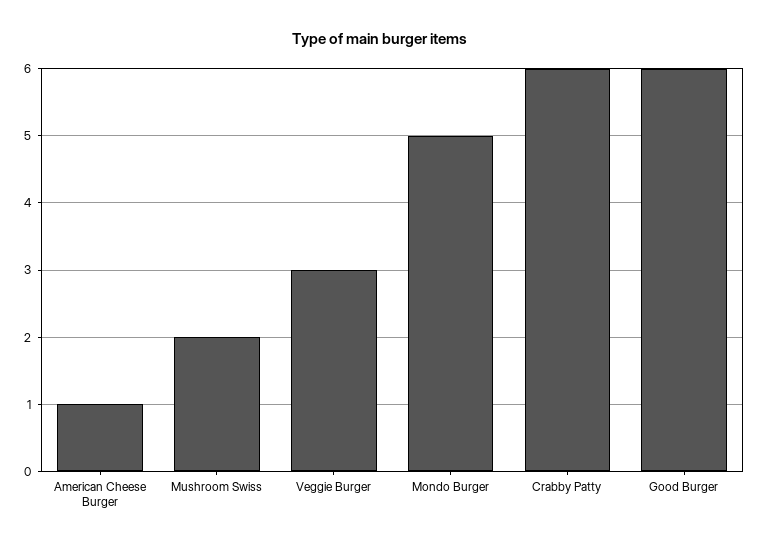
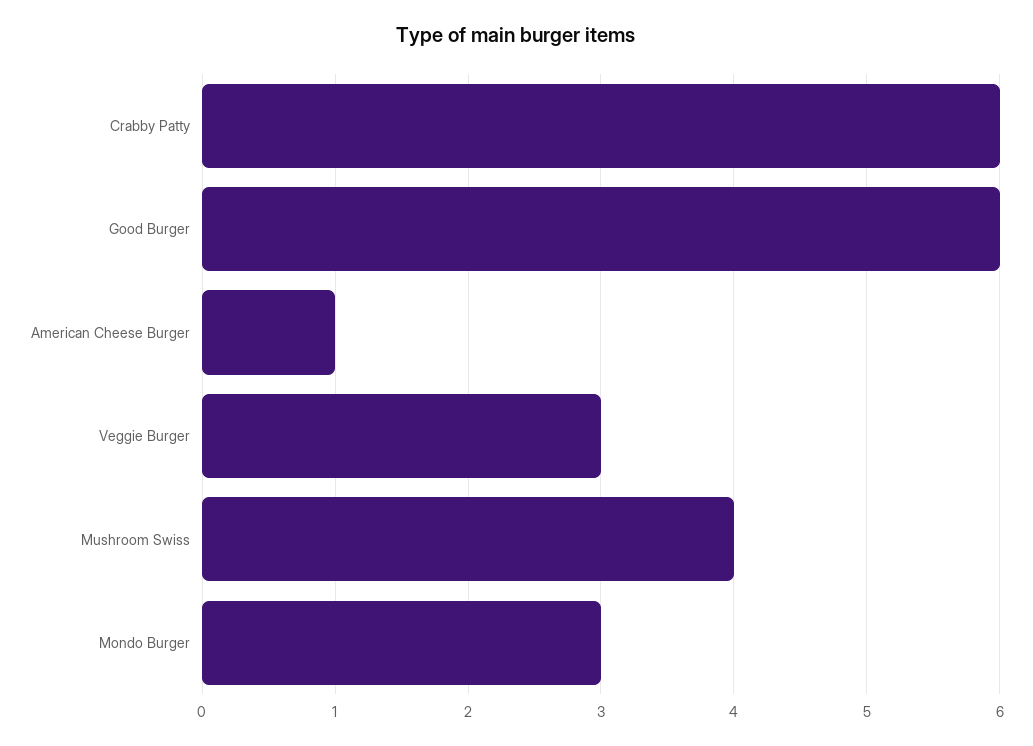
  {
    "American Cheese Burger": 1,
-   "Mushroom Swiss": 2,
+   "Mushroom Swiss": 4,
    "Veggie Burger": 3,
-   "Mondo Burger": 5,
+   "Mondo Burger": 3,
    "Crabby Patty": 6,
    "Good Burger": 6
  }

